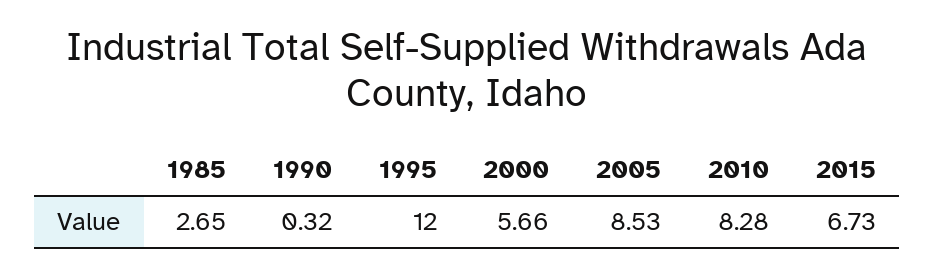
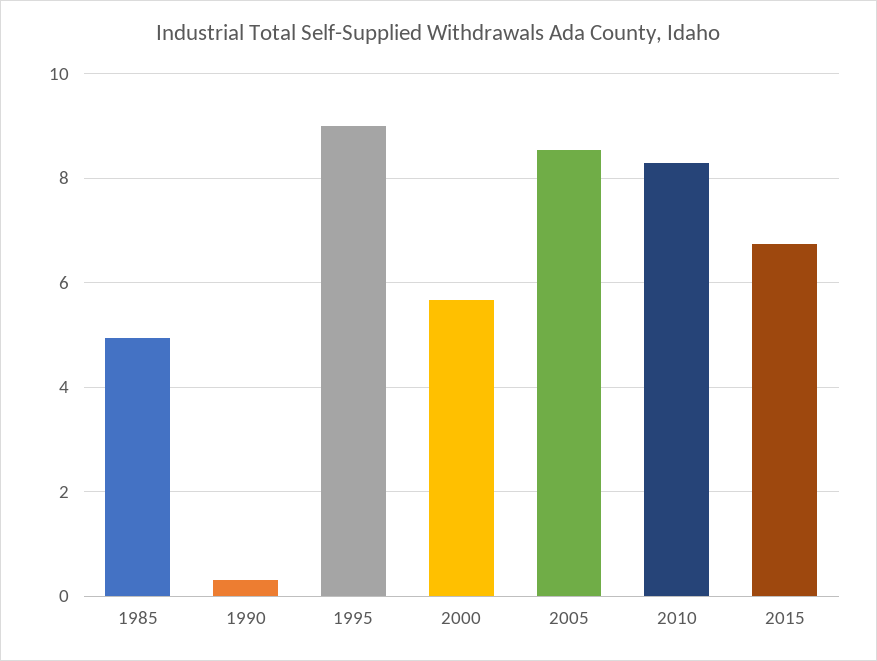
  {
-   "1985": 2.65,
+   "1985": 5,
    "1990": 0.32,
-   "1995": 12,
+   "1995": 9,
    "2000": 5.66,
    "2005": 8.53,
    "2010": 8.28,
    "2015": 6.73
  }

